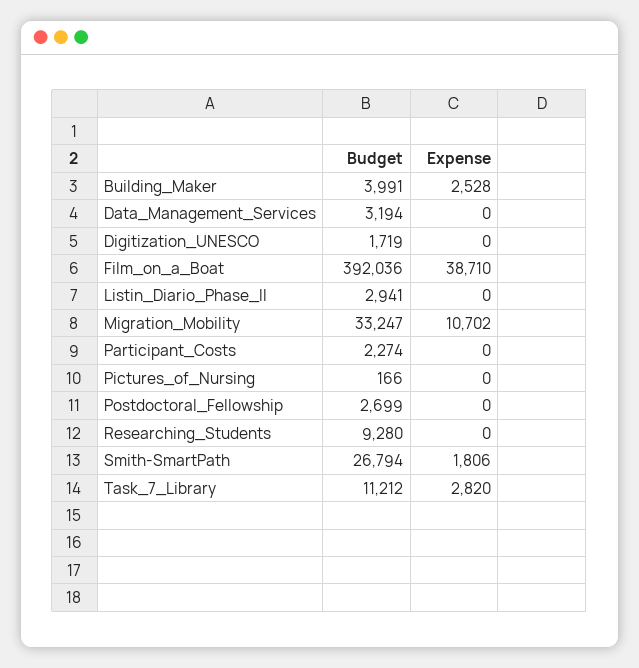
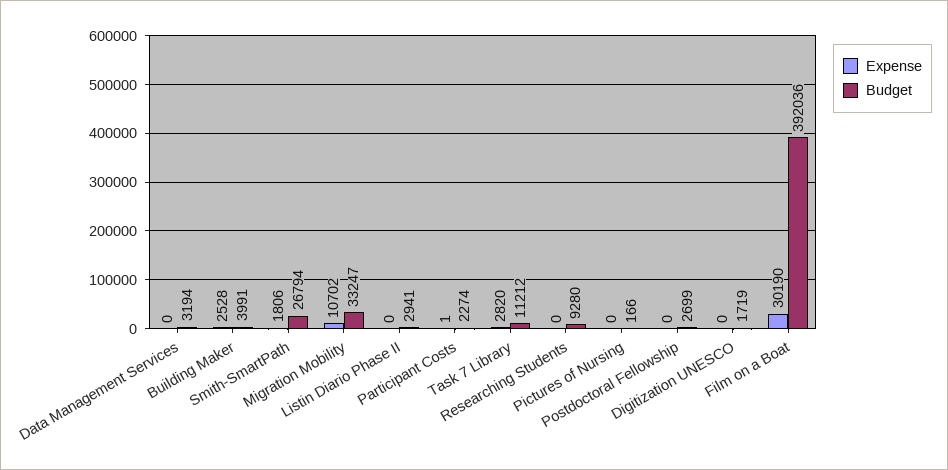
  {
    "Budget": {
      "Building_Maker": 3991,
      "Data_Management_Services": 3194,
      "Digitization_UNESCO": 1719,
      "Film_on_a_Boat": 392036,
      "Listin_Diario_Phase_II": 2941,
      "Migration_Mobility": 33247,
      "Participant_Costs": 2274,
      "Pictures_of_Nursing": 166,
      "Postdoctoral_Fellowship": 2699,
      "Researching_Students": 9280,
      "Smith-SmartPath": 26794,
      "Task_7_Library": 11212
    },
    "Expense": {
      "Building_Maker": 2528,
      "Data_Management_Services": 0,
      "Digitization_UNESCO": 0,
-     "Film_on_a_Boat": 38710,
+     "Film_on_a_Boat": 30190,
      "Listin_Diario_Phase_II": 0,
      "Migration_Mobility": 10702,
-     "Participant_Costs": 0,
+     "Participant_Costs": 1,
      "Pictures_of_Nursing": 0,
      "Postdoctoral_Fellowship": 0,
      "Researching_Students": 0,
      "Smith-SmartPath": 1806,
      "Task_7_Library": 2820
    }
  }

